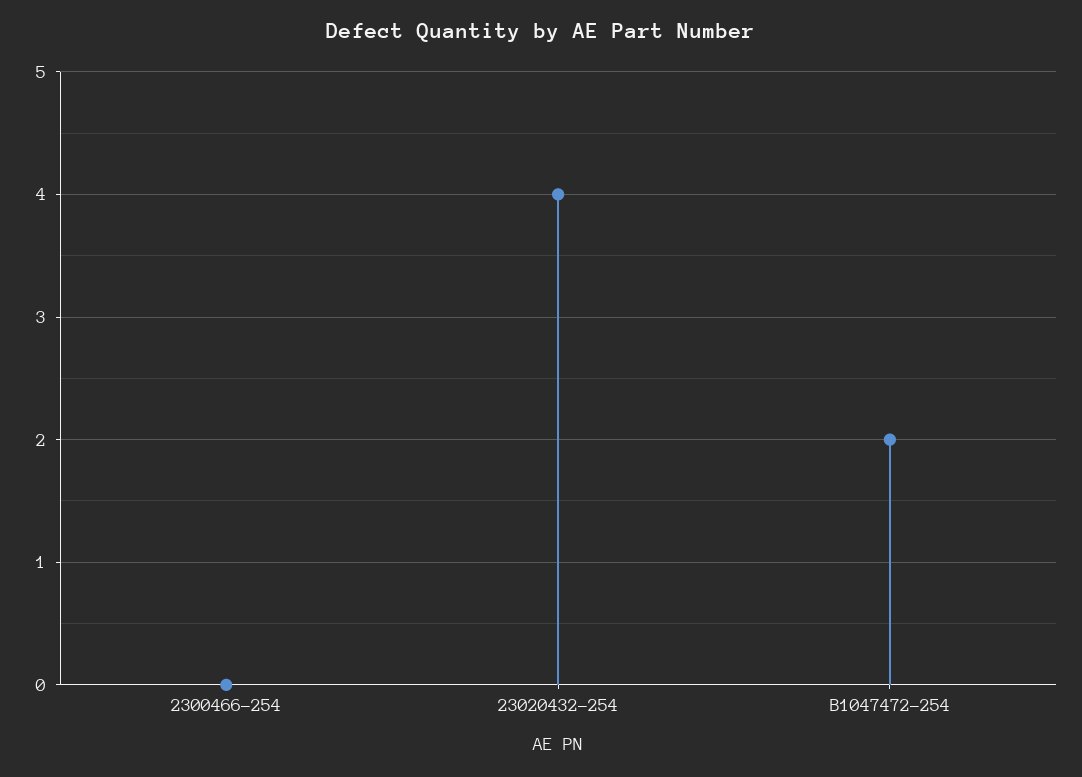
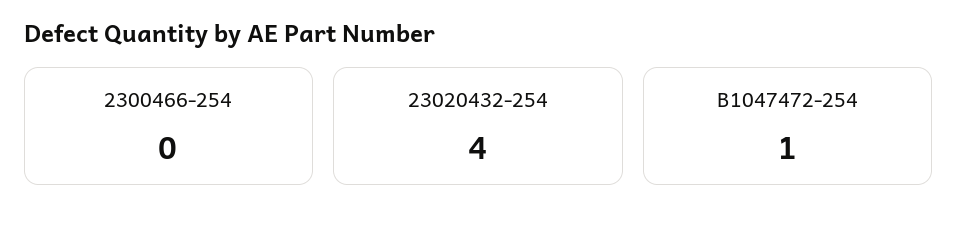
  {
    "2300466-254": 0,
    "23020432-254": 4,
-   "B1047472-254": 2
+   "B1047472-254": 1
  }

